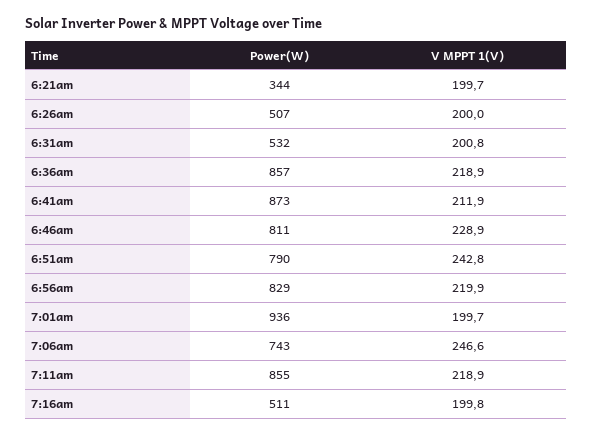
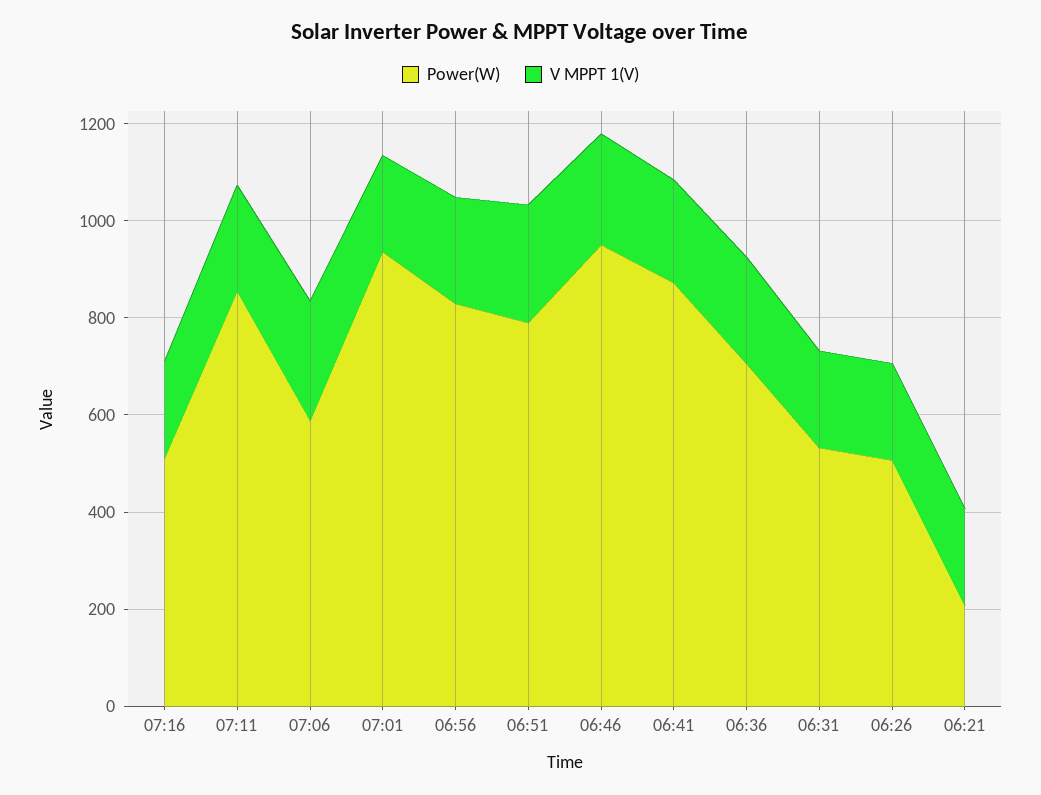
  {
    "Power(W)": {
-     "6:21am": 344,
+     "6:21am": 200,
      "6:26am": 507,
      "6:31am": 532,
-     "6:36am": 857,
+     "6:36am": 700,
      "6:41am": 873,
-     "6:46am": 811,
+     "6:46am": 950,
      "6:51am": 790,
      "6:56am": 829,
      "7:01am": 936,
-     "7:06am": 743,
+     "7:06am": 600,
      "7:11am": 855,
      "7:16am": 511
    },
    "V MPPT 1(V)": {
      "6:21am": 199.7,
      "6:26am": 200,
      "6:31am": 200.8,
      "6:36am": 218.9,
      "6:41am": 211.9,
      "6:46am": 228.9,
      "6:51am": 242.8,
      "6:56am": 219.9,
      "7:01am": 199.7,
      "7:06am": 246.6,
      "7:11am": 218.9,
      "7:16am": 199.8
    }
  }

